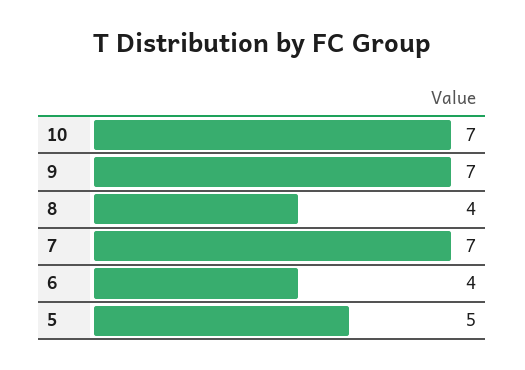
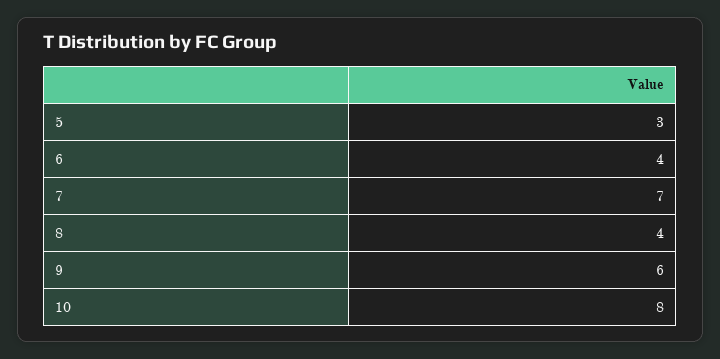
  {
-   "10": 7,
+   "10": 8,
-   "9": 7,
+   "9": 6,
    "8": 4,
    "7": 7,
    "6": 4,
-   "5": 5
+   "5": 3
  }

